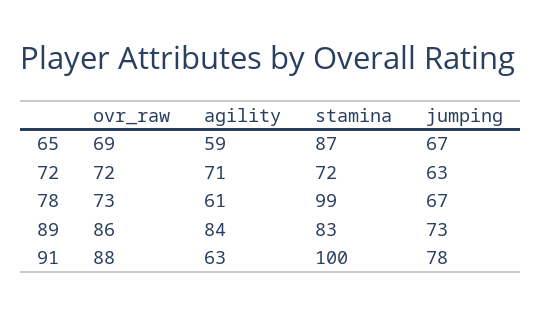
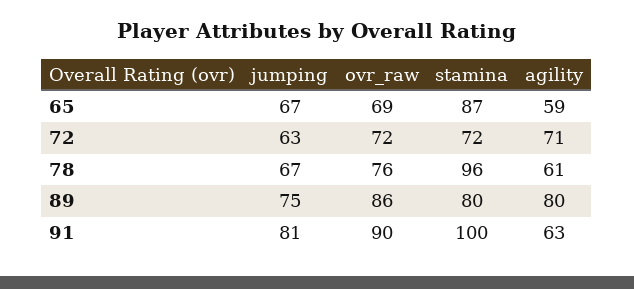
  {
    "ovr_raw": {
      "65": 69,
      "72": 72,
-     "78": 73,
+     "78": 76,
      "89": 86,
-     "91": 88
+     "91": 90
    },
    "agility": {
      "65": 59,
      "72": 71,
      "78": 61,
-     "89": 84,
+     "89": 80,
      "91": 63
    },
    "stamina": {
      "65": 87,
      "72": 72,
-     "78": 99,
+     "78": 96,
-     "89": 83,
+     "89": 80,
      "91": 100
    },
    "jumping": {
      "65": 67,
      "72": 63,
      "78": 67,
-     "89": 73,
+     "89": 75,
-     "91": 78
+     "91": 81
    }
  }

